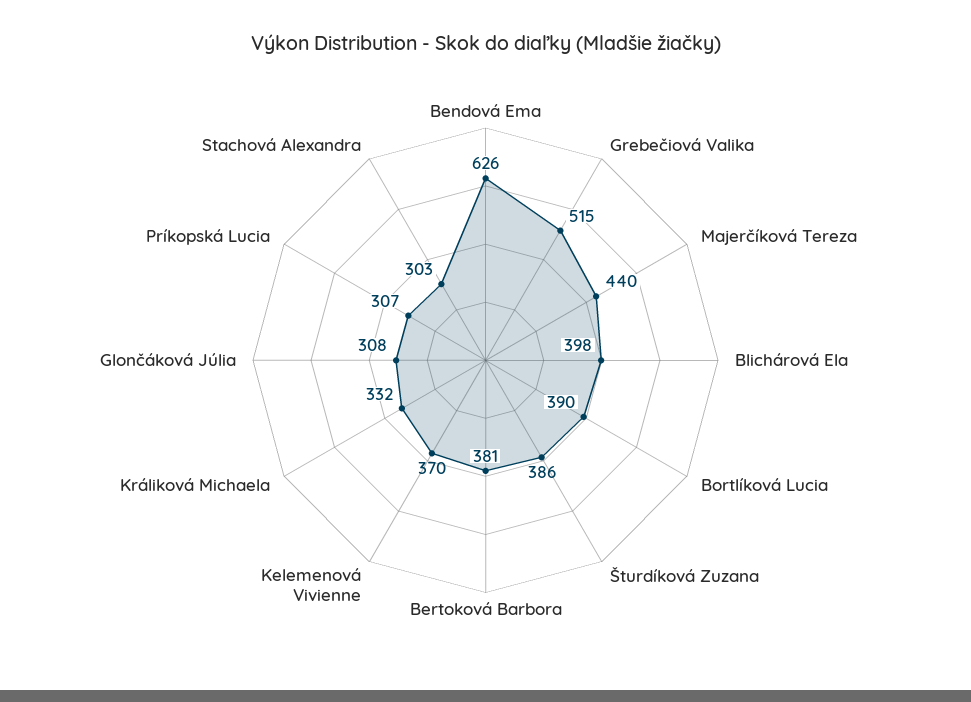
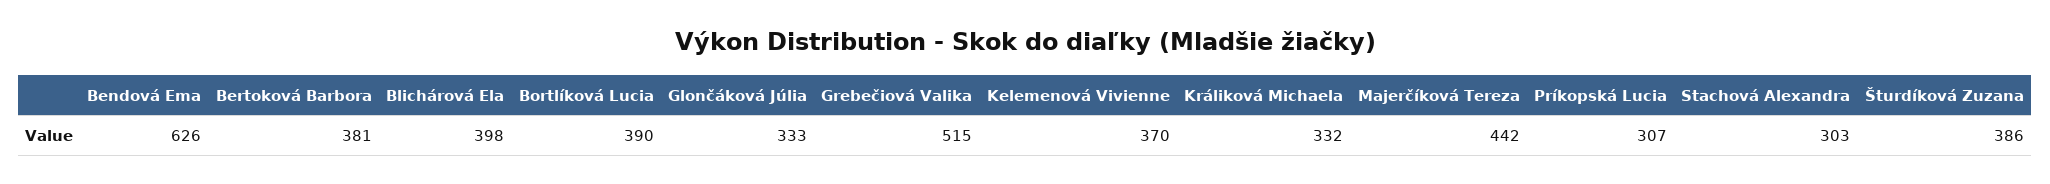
  {
    "Bendová Ema": 626,
    "Grebečiová Valika": 515,
-   "Majerčíková Tereza": 440,
+   "Majerčíková Tereza": 442,
    "Blichárová Ela": 398,
    "Bortlíková Lucia": 390,
    "Šturdíková Zuzana": 386,
    "Bertoková Barbora": 381,
    "Kelemenová Vivienne": 370,
    "Králiková Michaela": 332,
-   "Glončáková Júlia": 308,
+   "Glončáková Júlia": 333,
    "Príkopská Lucia": 307,
    "Stachová Alexandra": 303
  }

